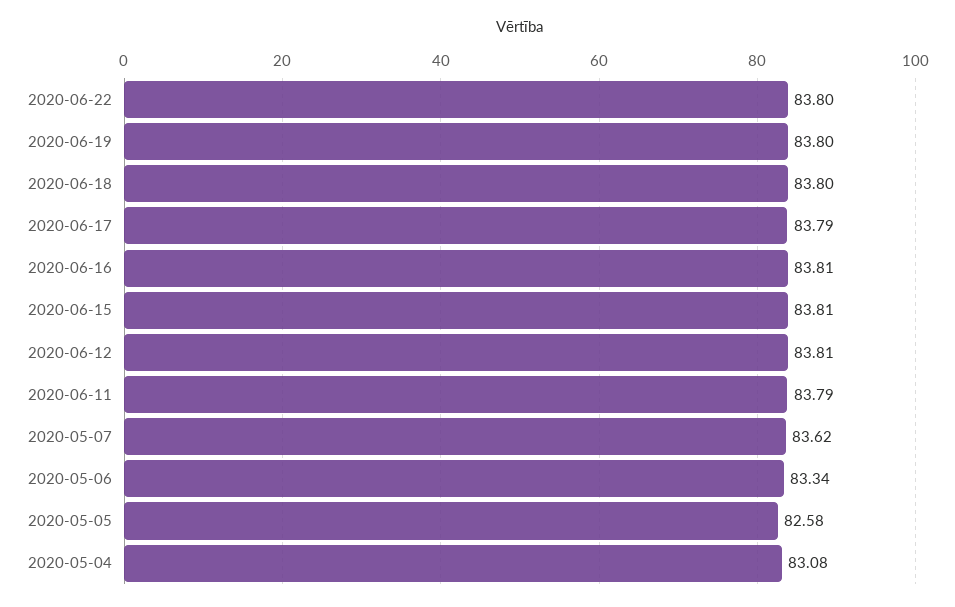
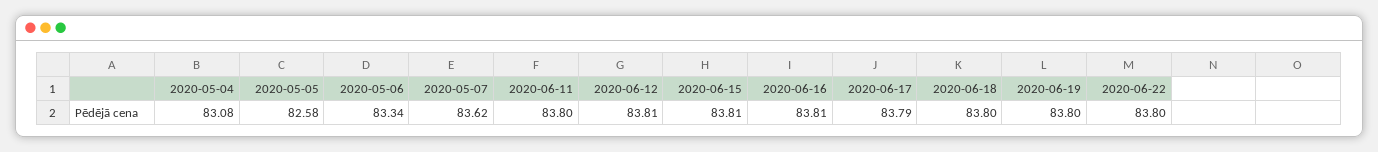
  {
    "2020-06-22": 83.8,
    "2020-06-19": 83.8,
    "2020-06-18": 83.8,
    "2020-06-17": 83.79,
    "2020-06-16": 83.81,
    "2020-06-15": 83.81,
    "2020-06-12": 83.81,
-   "2020-06-11": 83.79,
+   "2020-06-11": 83.8,
    "2020-05-07": 83.62,
    "2020-05-06": 83.34,
    "2020-05-05": 82.58,
    "2020-05-04": 83.08
  }

